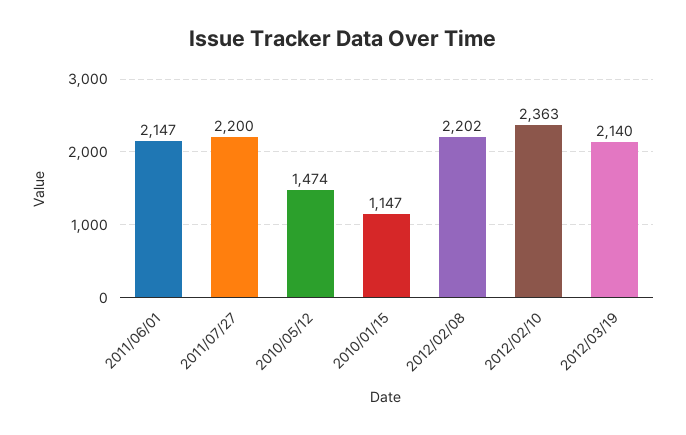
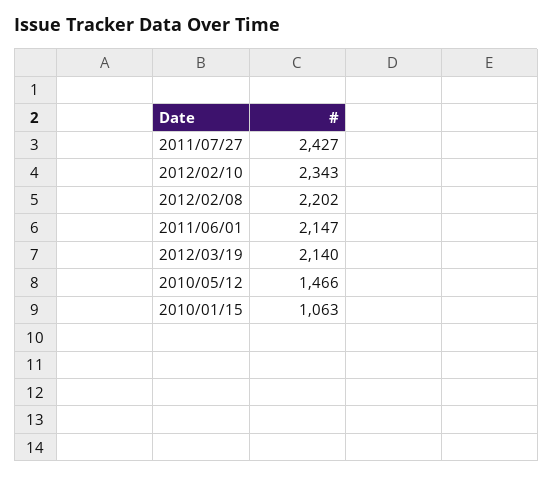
  {
    "2011/06/01": 2147,
-   "2011/07/27": 2200,
+   "2011/07/27": 2427,
-   "2010/05/12": 1474,
+   "2010/05/12": 1466,
-   "2010/01/15": 1147,
+   "2010/01/15": 1063,
    "2012/02/08": 2202,
-   "2012/02/10": 2363,
+   "2012/02/10": 2343,
    "2012/03/19": 2140
  }

